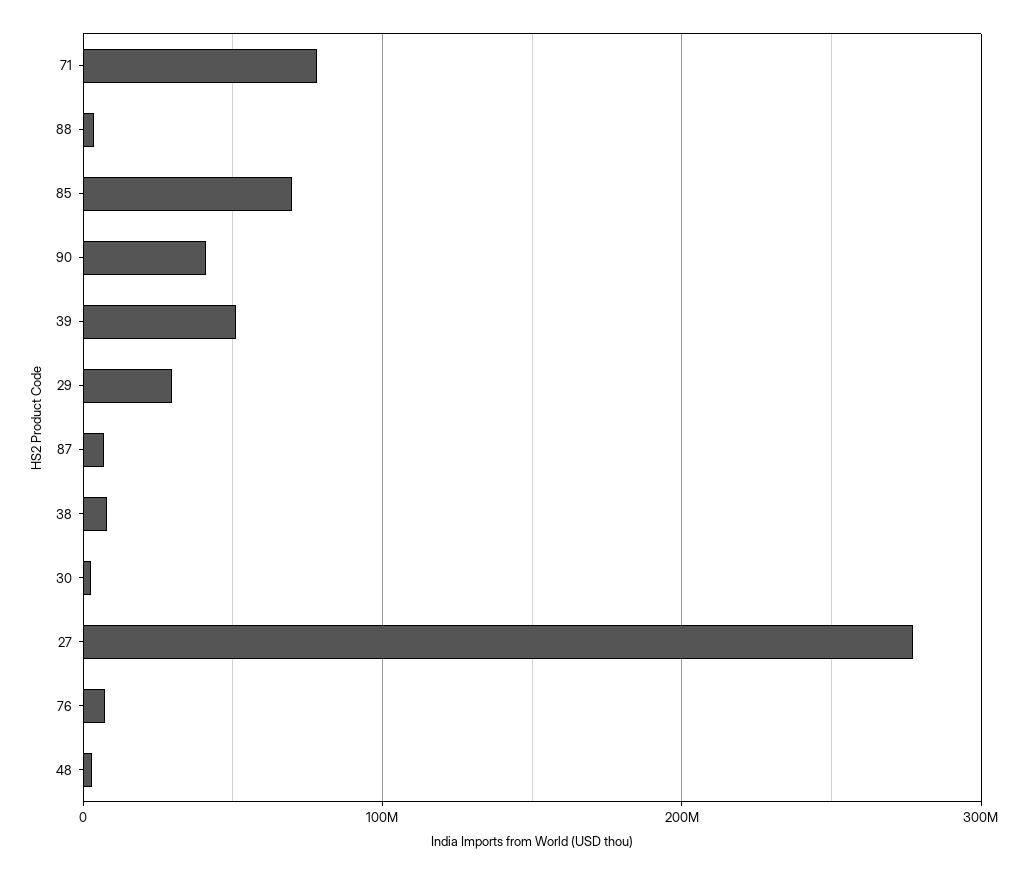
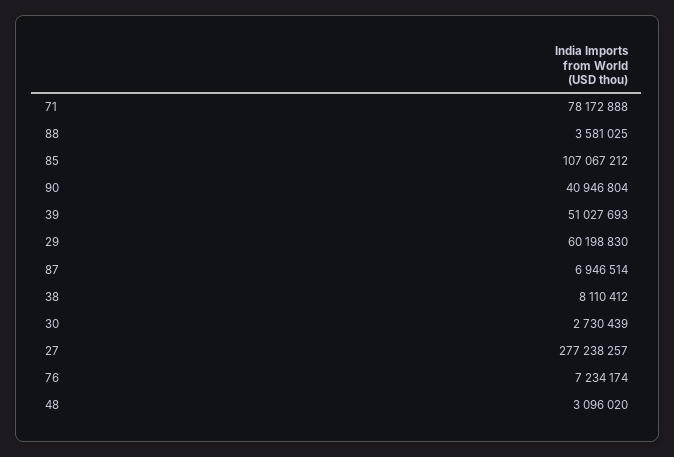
  {
    "71": 78172888,
    "88": 3581025,
-   "85": 70000000,
+   "85": 107067212,
    "90": 40946804,
    "39": 51027693,
-   "29": 30000000,
+   "29": 60198830,
    "87": 6946514,
    "38": 8110412,
    "30": 2730439,
    "27": 277238257,
    "76": 7234174,
    "48": 3096020
  }

